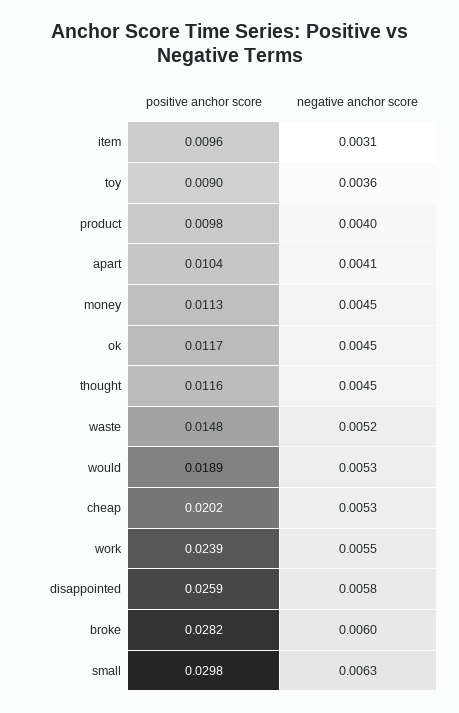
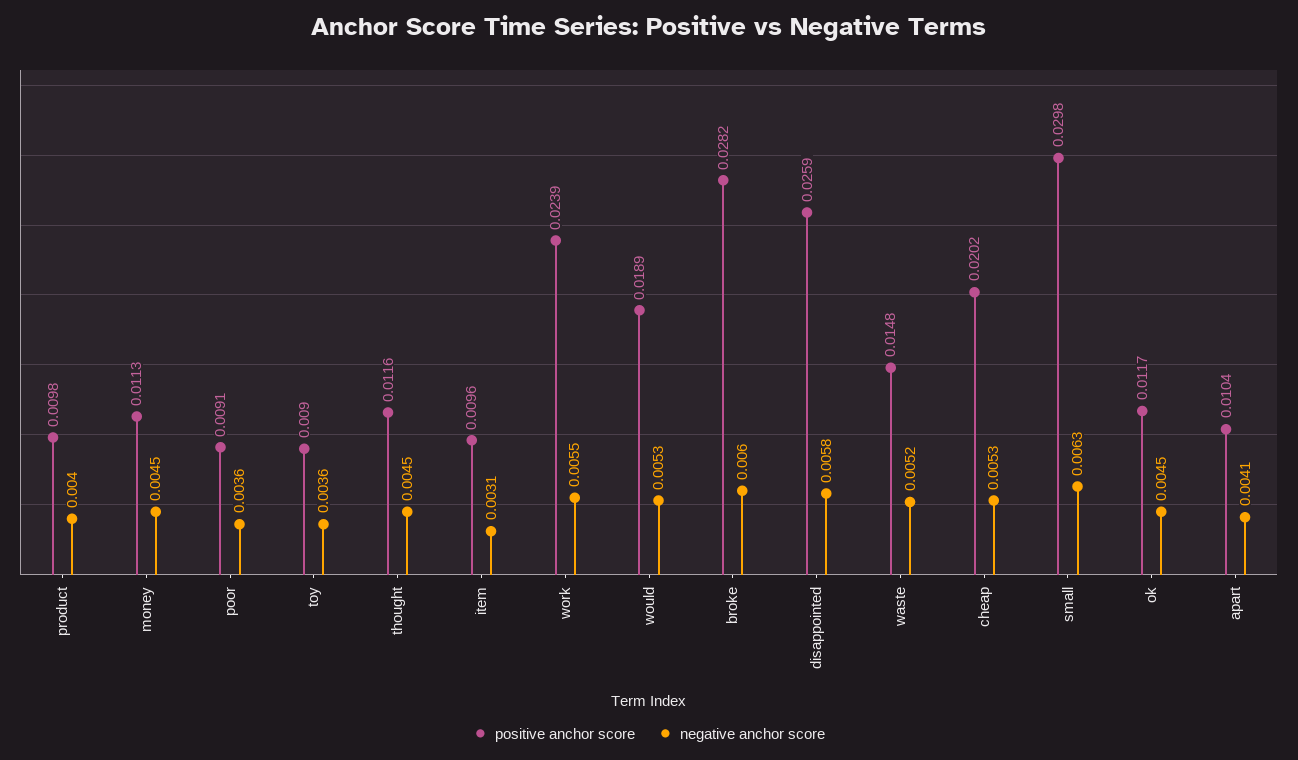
  {
    "positive anchor score": {
      "item": 0.0096,
      "toy": 0.009,
      "product": 0.0098,
      "apart": 0.0104,
      "money": 0.0113,
      "ok": 0.0117,
      "thought": 0.0116,
      "waste": 0.0148,
      "would": 0.0189,
      "cheap": 0.0202,
      "work": 0.0239,
      "disappointed": 0.0259,
      "broke": 0.0282,
-     "small": 0.0298
+     "small": 0.0298,
+     "poor": 0.0091
    },
    "negative anchor score": {
      "item": 0.0031,
      "toy": 0.0036,
      "product": 0.004,
      "apart": 0.0041,
      "money": 0.0045,
      "ok": 0.0045,
      "thought": 0.0045,
      "waste": 0.0052,
      "would": 0.0053,
      "cheap": 0.0053,
      "work": 0.0055,
      "disappointed": 0.0058,
      "broke": 0.006,
-     "small": 0.0063
+     "small": 0.0063,
+     "poor": 0.0036
    }
  }

